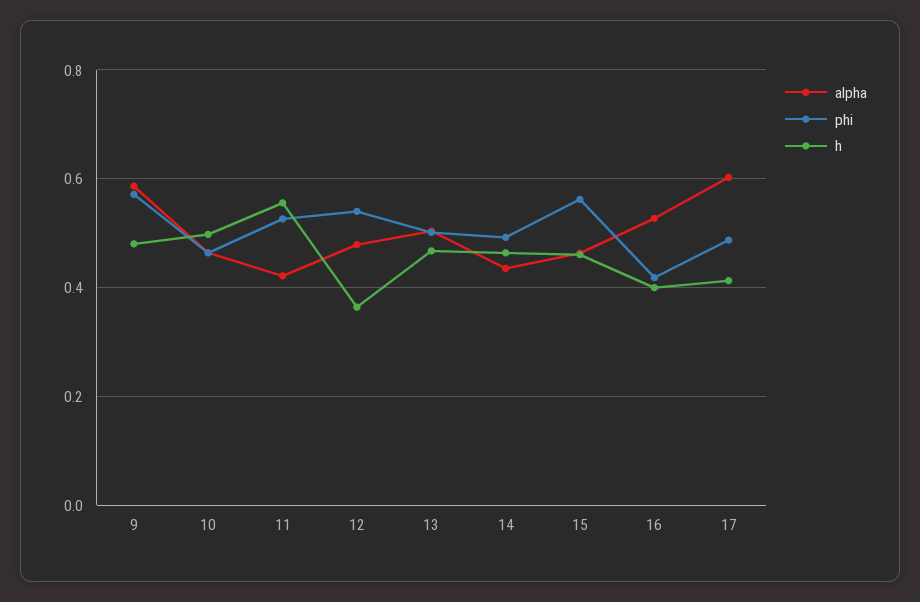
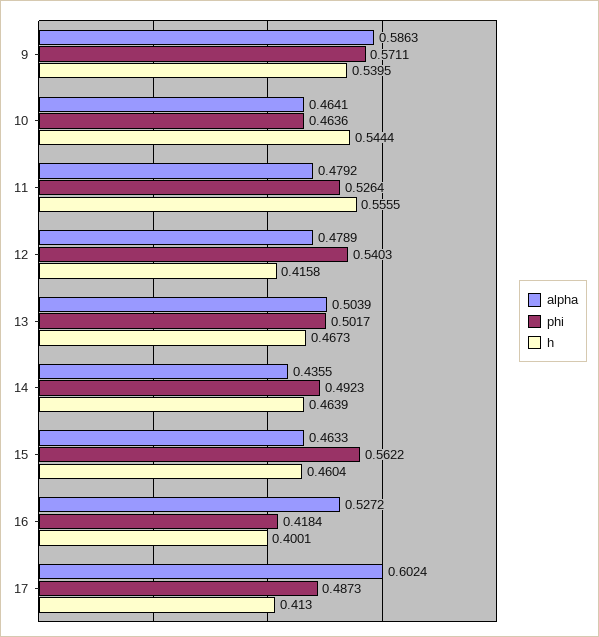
  {
    "alpha": {
      "9": 0.5863,
      "10": 0.4641,
-     "11": 0.42,
+     "11": 0.4792,
      "12": 0.4789,
      "13": 0.5039,
      "14": 0.4355,
      "15": 0.4633,
      "16": 0.5272,
      "17": 0.6024
    },
    "phi": {
      "9": 0.5711,
      "10": 0.4636,
      "11": 0.5264,
      "12": 0.5403,
      "13": 0.5017,
      "14": 0.4923,
      "15": 0.5622,
      "16": 0.4184,
      "17": 0.4873
    },
    "h": {
-     "9": 0.48,
+     "9": 0.5395,
-     "10": 0.5,
+     "10": 0.5444,
      "11": 0.5555,
-     "12": 0.36,
+     "12": 0.4158,
      "13": 0.4673,
      "14": 0.4639,
      "15": 0.4604,
      "16": 0.4001,
      "17": 0.413
    }
  }

